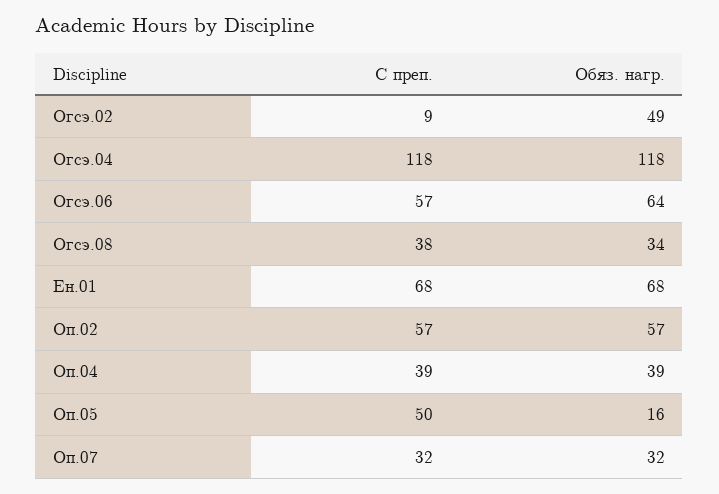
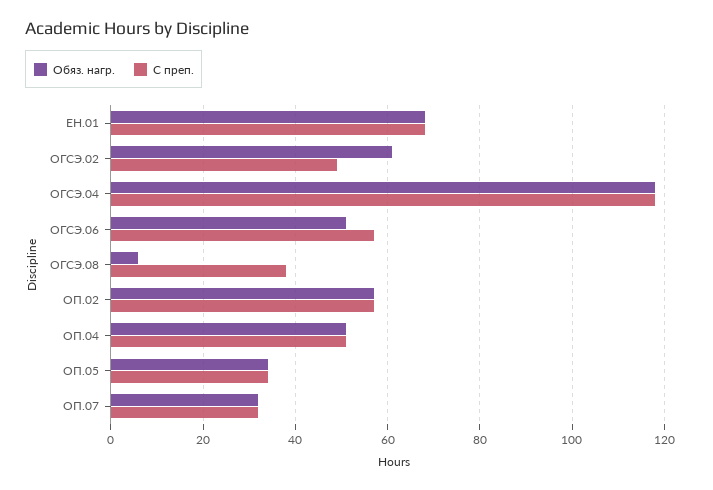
  {
    "С преп.": {
-     "Огсэ.02": 9,
+     "Огсэ.02": 50,
      "Огсэ.04": 118,
      "Огсэ.06": 57,
      "Огсэ.08": 38,
      "Ен.01": 68,
      "Оп.02": 57,
-     "Оп.04": 39,
+     "Оп.04": 50,
-     "Оп.05": 50,
+     "Оп.05": 35,
      "Оп.07": 32
    },
    "Обяз. нагр.": {
-     "Огсэ.02": 49,
+     "Огсэ.02": 60,
      "Огсэ.04": 118,
-     "Огсэ.06": 64,
+     "Огсэ.06": 50,
-     "Огсэ.08": 34,
+     "Огсэ.08": 5,
      "Ен.01": 68,
      "Оп.02": 57,
-     "Оп.04": 39,
+     "Оп.04": 50,
-     "Оп.05": 16,
+     "Оп.05": 35,
      "Оп.07": 32
    }
  }

